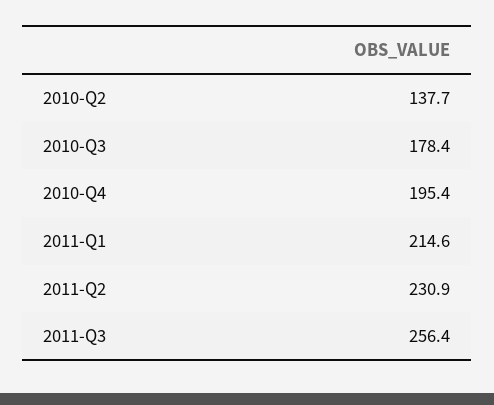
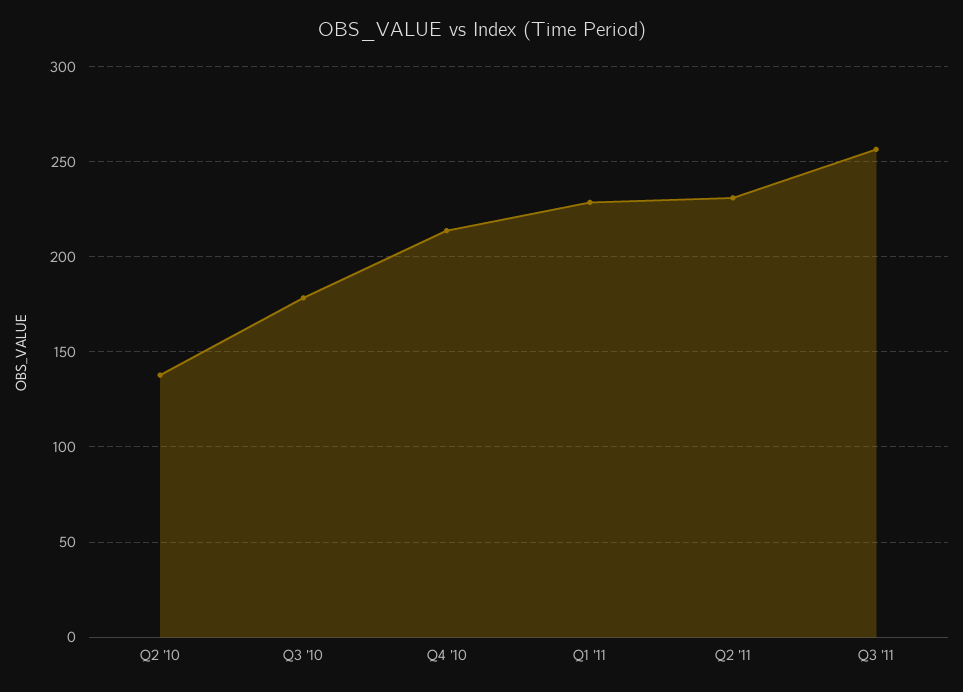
  {
    "2010-Q2": 137.7,
    "2010-Q3": 178.4,
-   "2010-Q4": 195.4,
+   "2010-Q4": 215,
-   "2011-Q1": 214.6,
+   "2011-Q1": 230,
    "2011-Q2": 230.9,
    "2011-Q3": 256.4
  }

